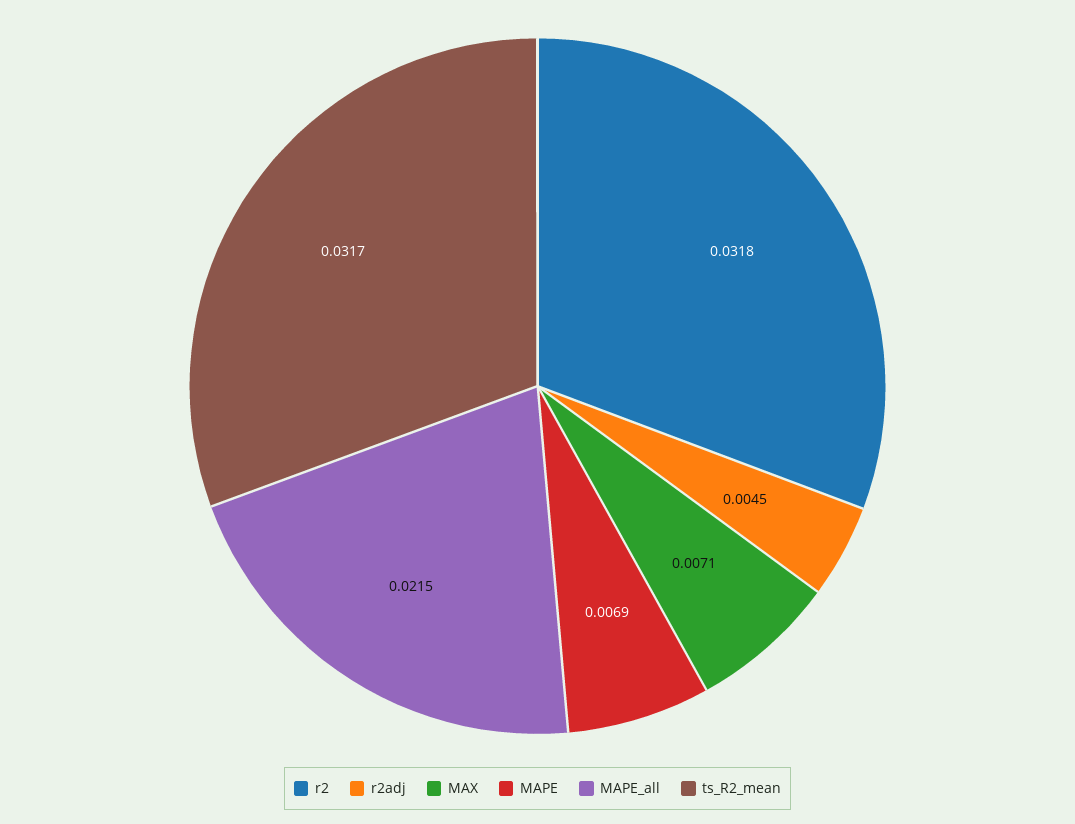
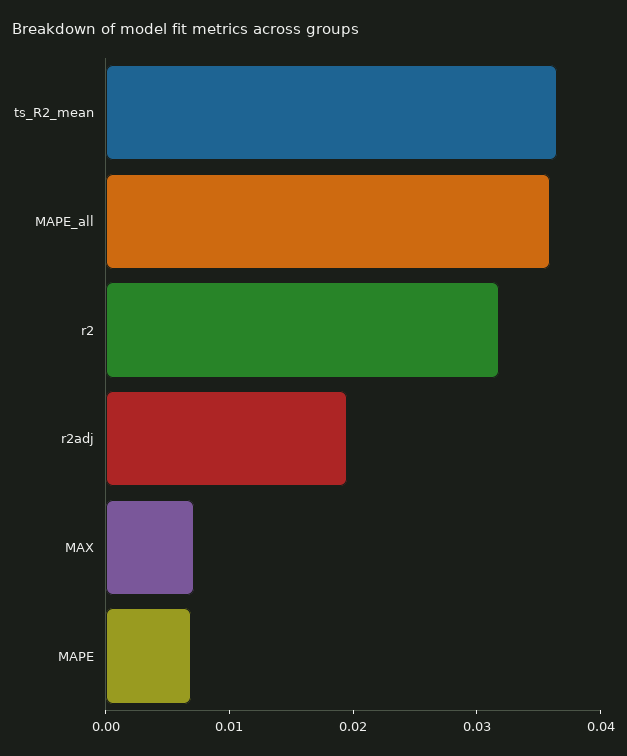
  {
    "r2": 0.0318,
-   "r2adj": 0.0045,
+   "r2adj": 0.02,
    "MAX": 0.0071,
    "MAPE": 0.0069,
-   "MAPE_all": 0.0215,
+   "MAPE_all": 0.036,
-   "ts_R2_mean": 0.0317
+   "ts_R2_mean": 0.036
  }

